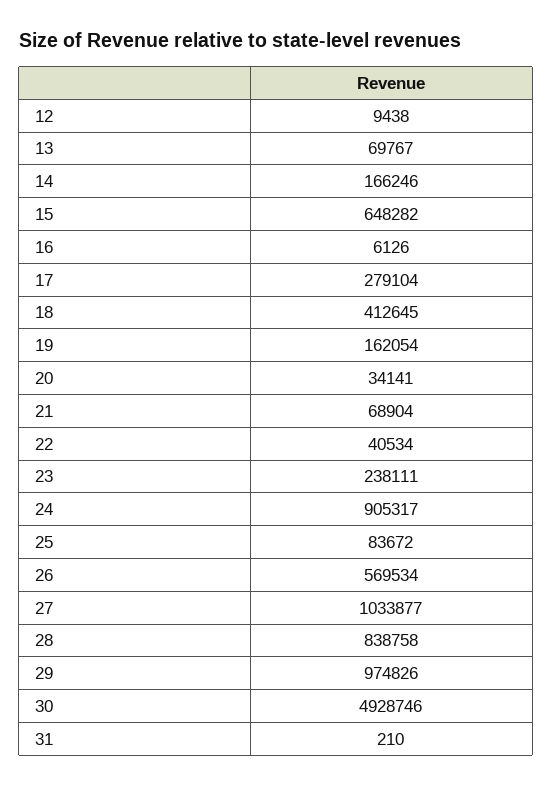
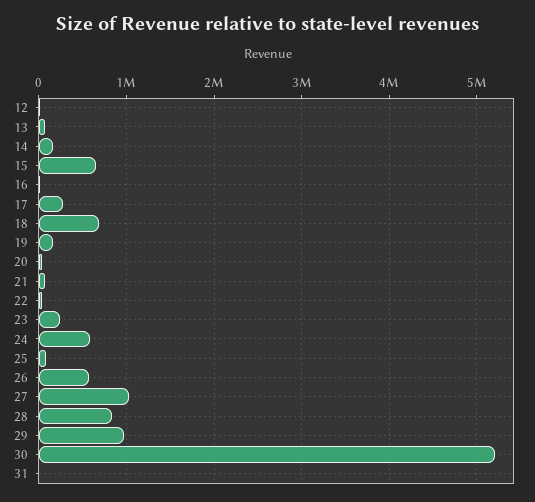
  {
    "12": 9438,
    "13": 69767,
    "14": 166246,
    "15": 648282,
    "16": 6126,
    "17": 279104,
-   "18": 412645,
+   "18": 700000,
    "19": 162054,
    "20": 34141,
    "21": 68904,
    "22": 40534,
    "23": 238111,
-   "24": 905317,
+   "24": 600000,
    "25": 83672,
    "26": 569534,
    "27": 1033877,
    "28": 838758,
    "29": 974826,
-   "30": 4928746,
+   "30": 5200000,
    "31": 210
  }

